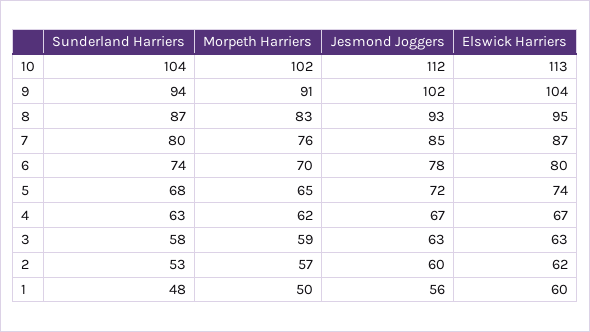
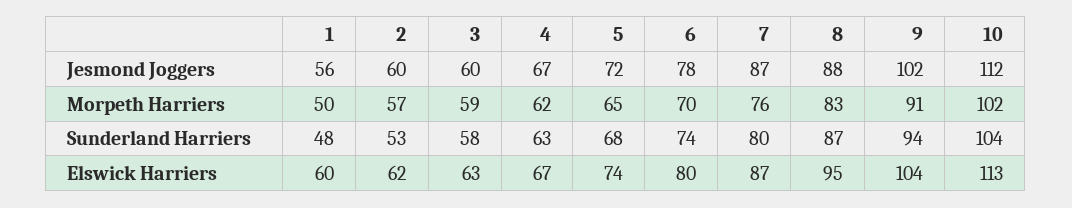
  {
    "Sunderland Harriers": {
      "10": 104,
      "9": 94,
      "8": 87,
      "7": 80,
      "6": 74,
      "5": 68,
      "4": 63,
      "3": 58,
      "2": 53,
      "1": 48
    },
    "Morpeth Harriers": {
      "10": 102,
      "9": 91,
      "8": 83,
      "7": 76,
      "6": 70,
      "5": 65,
      "4": 62,
      "3": 59,
      "2": 57,
      "1": 50
    },
    "Jesmond Joggers": {
      "10": 112,
      "9": 102,
-     "8": 93,
+     "8": 88,
-     "7": 85,
+     "7": 87,
      "6": 78,
      "5": 72,
      "4": 67,
-     "3": 63,
+     "3": 60,
      "2": 60,
      "1": 56
    },
    "Elswick Harriers": {
      "10": 113,
      "9": 104,
      "8": 95,
      "7": 87,
      "6": 80,
      "5": 74,
      "4": 67,
      "3": 63,
      "2": 62,
      "1": 60
    }
  }

